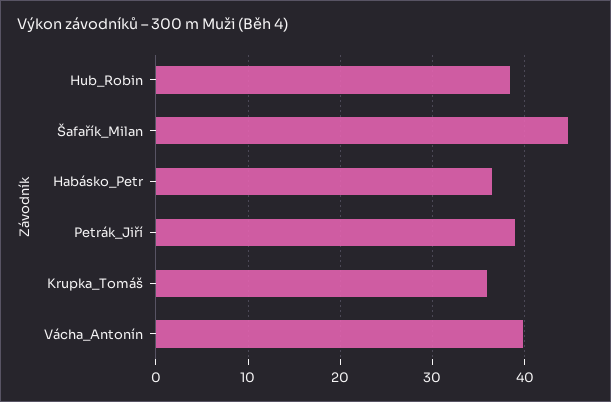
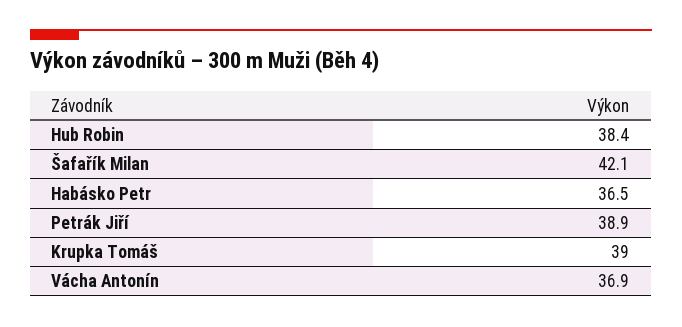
  {
    "Hub_Robin": 38.4,
-   "Šafařík_Milan": 45,
+   "Šafařík_Milan": 42.1,
    "Habásko_Petr": 36.5,
    "Petrák_Jiří": 38.9,
-   "Krupka_Tomáš": 36,
+   "Krupka_Tomáš": 39,
-   "Vácha_Antonín": 40
+   "Vácha_Antonín": 36.9
  }

